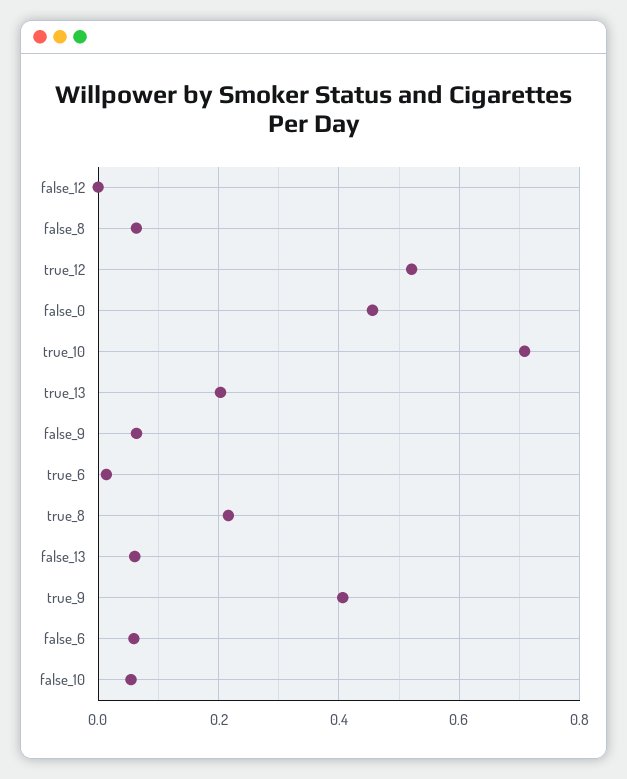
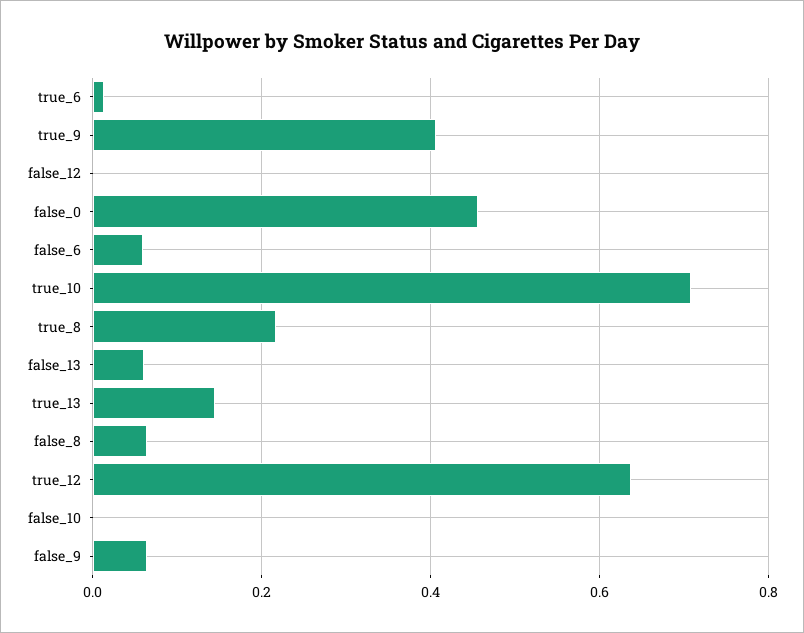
  {
    "false_12": 0,
    "false_8": 0.06,
-   "true_12": 0.52,
+   "true_12": 0.64,
    "false_0": 0.46,
    "true_10": 0.7,
-   "true_13": 0.2,
+   "true_13": 0.14,
    "false_9": 0.06,
    "true_6": 0.02,
    "true_8": 0.22,
    "false_13": 0.06,
    "true_9": 0.4,
    "false_6": 0.06,
-   "false_10": 0.06
+   "false_10": 0
  }

